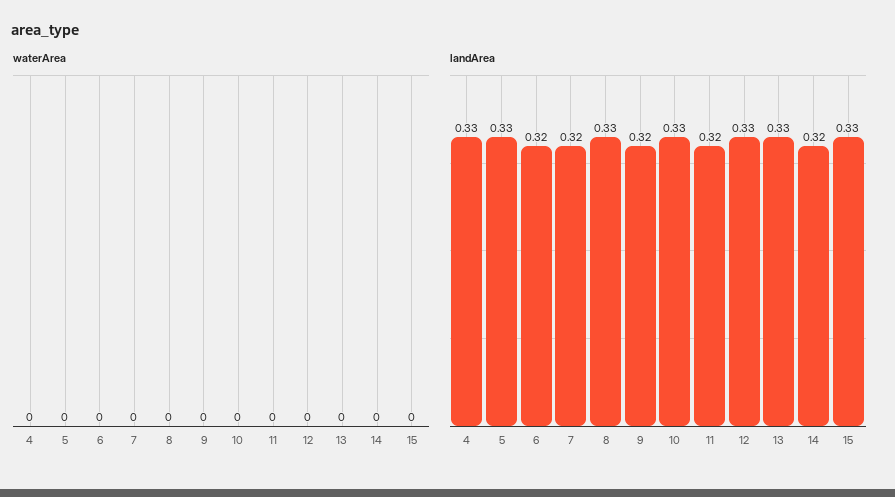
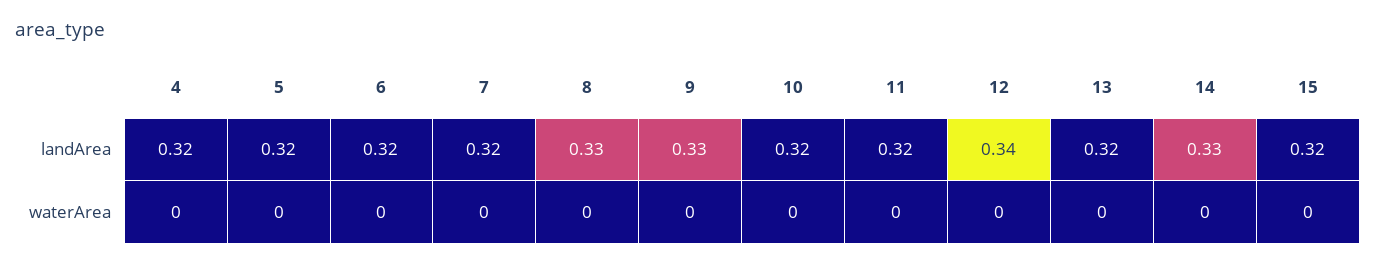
  {
    "waterArea": {
      "4": 0,
      "5": 0,
      "6": 0,
      "7": 0,
      "8": 0,
      "9": 0,
      "10": 0,
      "11": 0,
      "12": 0,
      "13": 0,
      "14": 0,
      "15": 0
    },
    "landArea": {
-     "4": 0.33,
+     "4": 0.32,
-     "5": 0.33,
+     "5": 0.32,
      "6": 0.32,
      "7": 0.32,
      "8": 0.33,
-     "9": 0.32,
+     "9": 0.33,
-     "10": 0.33,
+     "10": 0.32,
      "11": 0.32,
-     "12": 0.33,
+     "12": 0.34,
-     "13": 0.33,
+     "13": 0.32,
-     "14": 0.32,
+     "14": 0.33,
-     "15": 0.33
+     "15": 0.32
    }
  }

